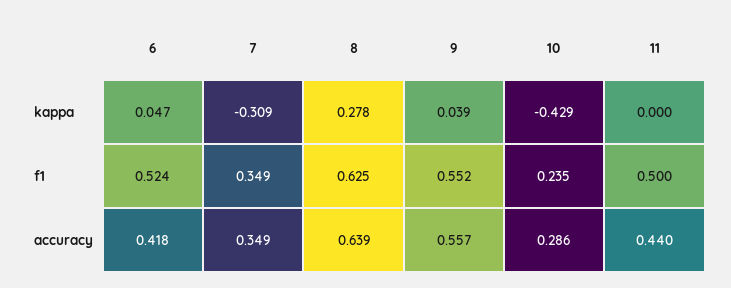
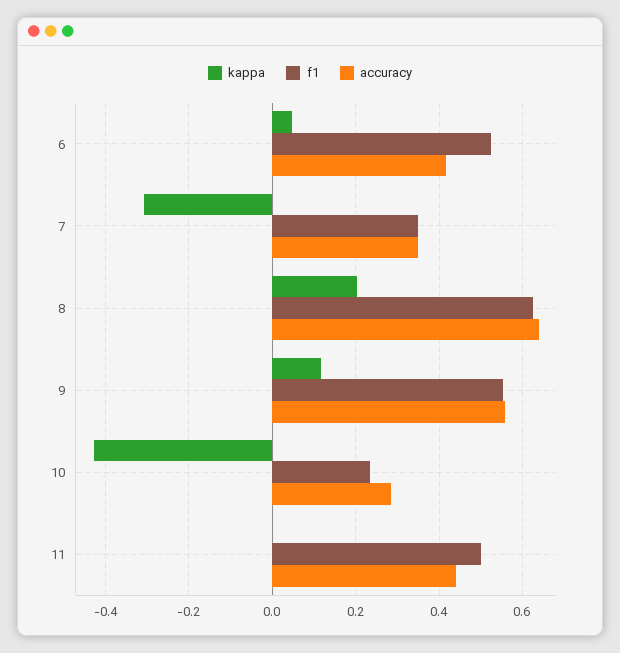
  {
    "kappa": {
      "6": 0.047,
      "7": -0.309,
-     "8": 0.278,
+     "8": 0.2,
-     "9": 0.039,
+     "9": 0.12,
      "10": -0.429,
      "11": 0
    },
    "f1": {
      "6": 0.524,
      "7": 0.349,
      "8": 0.625,
      "9": 0.552,
      "10": 0.235,
      "11": 0.5
    },
    "accuracy": {
      "6": 0.418,
      "7": 0.349,
      "8": 0.639,
      "9": 0.557,
      "10": 0.286,
      "11": 0.44
    }
  }

